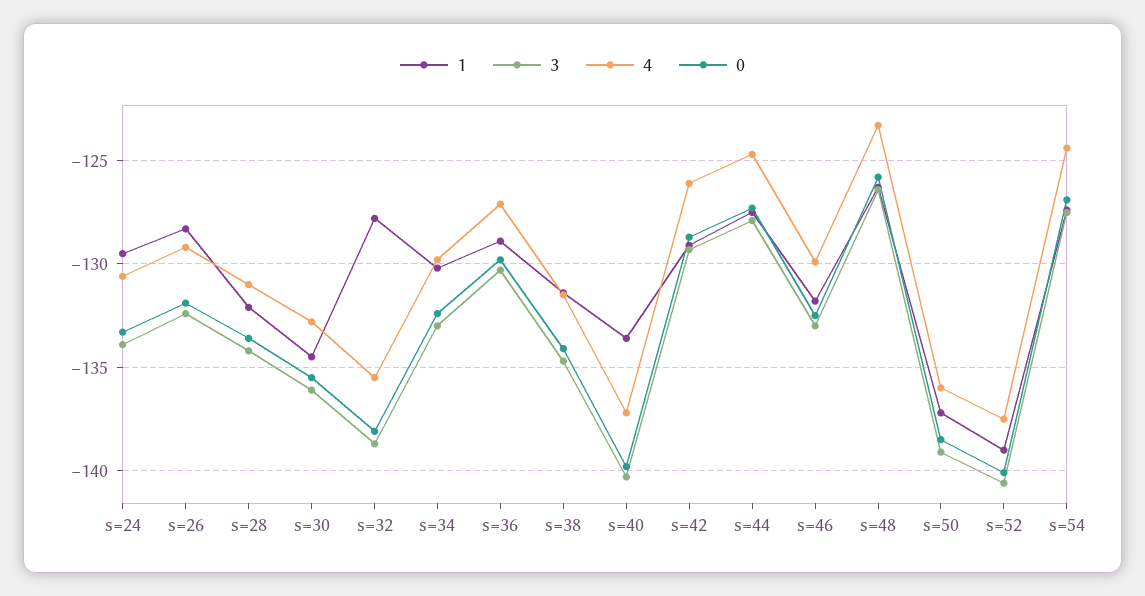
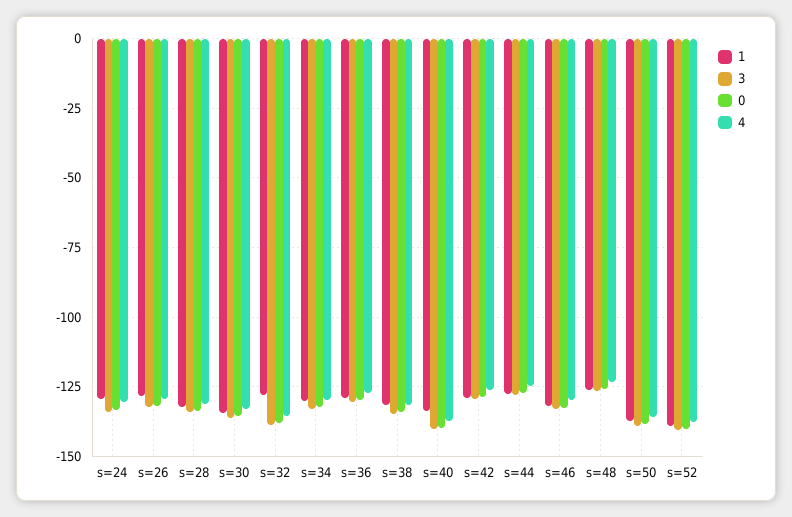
  {
    "1": {
      "s=24": -129.5,
      "s=26": -128.5,
      "s=28": -132,
      "s=30": -134.5,
      "s=32": -128,
      "s=34": -130,
      "s=36": -129,
      "s=38": -131.5,
      "s=40": -133.5,
      "s=42": -129,
      "s=44": -127.5,
      "s=46": -132,
      "s=48": -126.5,
      "s=50": -137,
-     "s=52": -139,
+     "s=52": -139
-     "s=54": -127.5
    },
    "3": {
      "s=24": -134,
      "s=26": -132.5,
      "s=28": -134,
      "s=30": -136,
      "s=32": -138.5,
      "s=34": -133,
      "s=36": -130.5,
      "s=38": -134.5,
      "s=40": -140.5,
      "s=42": -129.5,
      "s=44": -128,
      "s=46": -133,
      "s=48": -126.5,
      "s=50": -139,
-     "s=52": -140.5,
+     "s=52": -140.5
-     "s=54": -127.5
    },
    "4": {
      "s=24": -130.5,
      "s=26": -129,
      "s=28": -131,
      "s=30": -133,
      "s=32": -135.5,
      "s=34": -130,
      "s=36": -127,
      "s=38": -131.5,
      "s=40": -137,
      "s=42": -126,
      "s=44": -124.5,
      "s=46": -130,
      "s=48": -123.5,
      "s=50": -136,
-     "s=52": -137.5,
+     "s=52": -137.5
-     "s=54": -124.5
    },
    "0": {
      "s=24": -133.5,
      "s=26": -132,
      "s=28": -133.5,
      "s=30": -135.5,
      "s=32": -138,
      "s=34": -132.5,
      "s=36": -130,
      "s=38": -134,
      "s=40": -140,
      "s=42": -128.5,
      "s=44": -127.5,
      "s=46": -132.5,
      "s=48": -126,
      "s=50": -138.5,
-     "s=52": -140,
+     "s=52": -140
-     "s=54": -127
    }
  }

